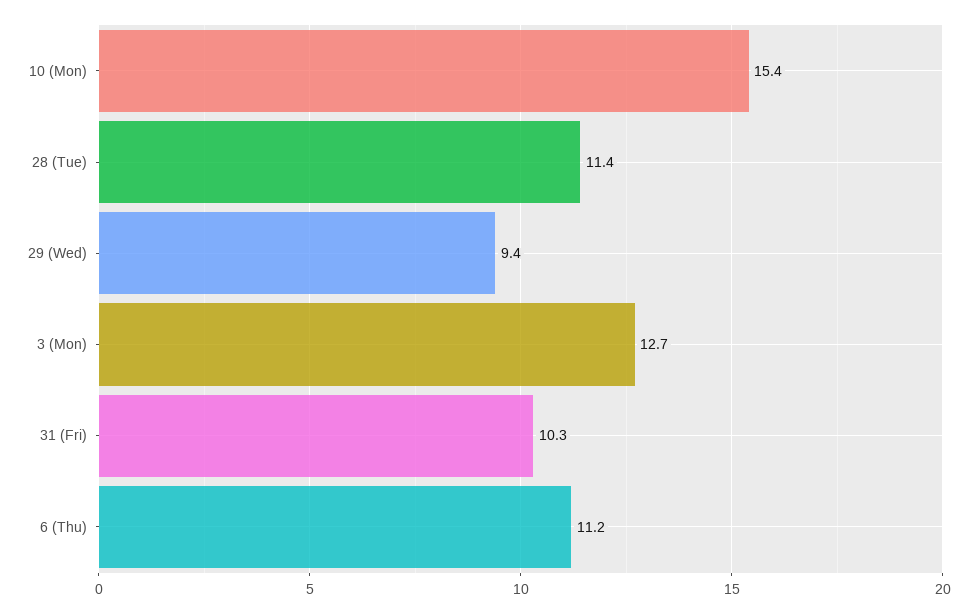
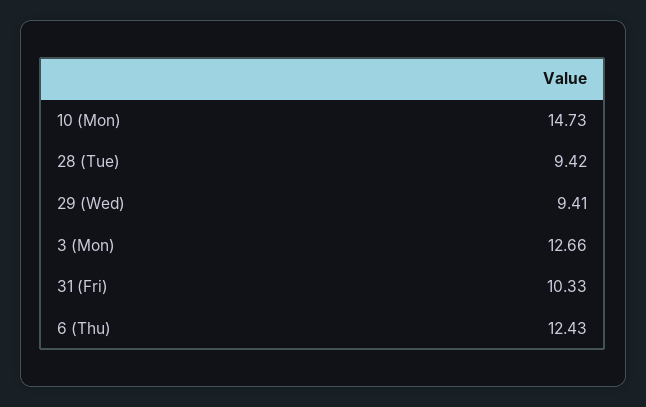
  {
-   "10 (Mon)": 15.4,
+   "10 (Mon)": 14.73,
-   "28 (Tue)": 11.4,
+   "28 (Tue)": 9.42,
    "29 (Wed)": 9.41,
    "3 (Mon)": 12.66,
    "31 (Fri)": 10.33,
-   "6 (Thu)": 11.2
+   "6 (Thu)": 12.43
  }

